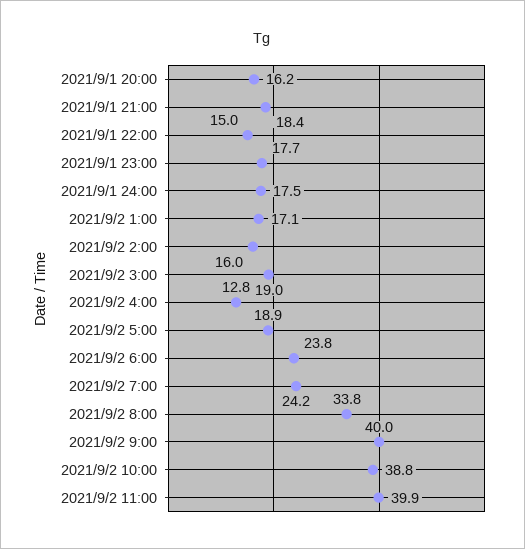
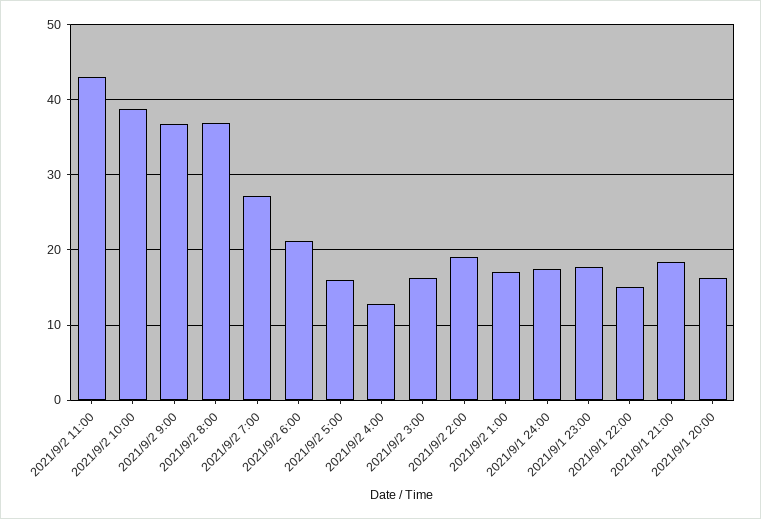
  {
    "2021/9/1 20:00": 16.2,
    "2021/9/1 21:00": 18.4,
    "2021/9/1 22:00": 15,
    "2021/9/1 23:00": 17.7,
    "2021/9/1 24:00": 17.5,
    "2021/9/2 1:00": 17.1,
-   "2021/9/2 2:00": 16,
+   "2021/9/2 2:00": 19,
-   "2021/9/2 3:00": 19,
+   "2021/9/2 3:00": 16,
    "2021/9/2 4:00": 12.8,
-   "2021/9/2 5:00": 18.9,
+   "2021/9/2 5:00": 16,
-   "2021/9/2 6:00": 23.8,
+   "2021/9/2 6:00": 21,
-   "2021/9/2 7:00": 24.2,
+   "2021/9/2 7:00": 27,
-   "2021/9/2 8:00": 33.8,
+   "2021/9/2 8:00": 37,
-   "2021/9/2 9:00": 40,
+   "2021/9/2 9:00": 37,
    "2021/9/2 10:00": 38.8,
-   "2021/9/2 11:00": 39.9
+   "2021/9/2 11:00": 43
  }

